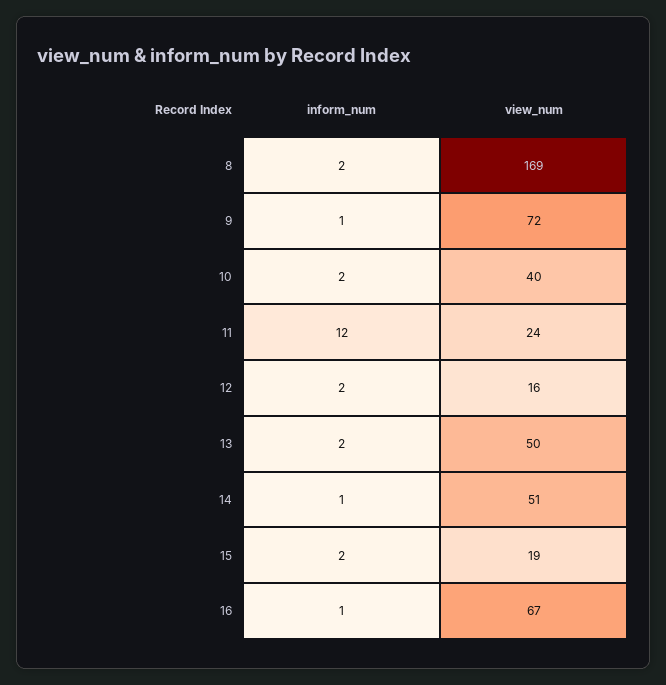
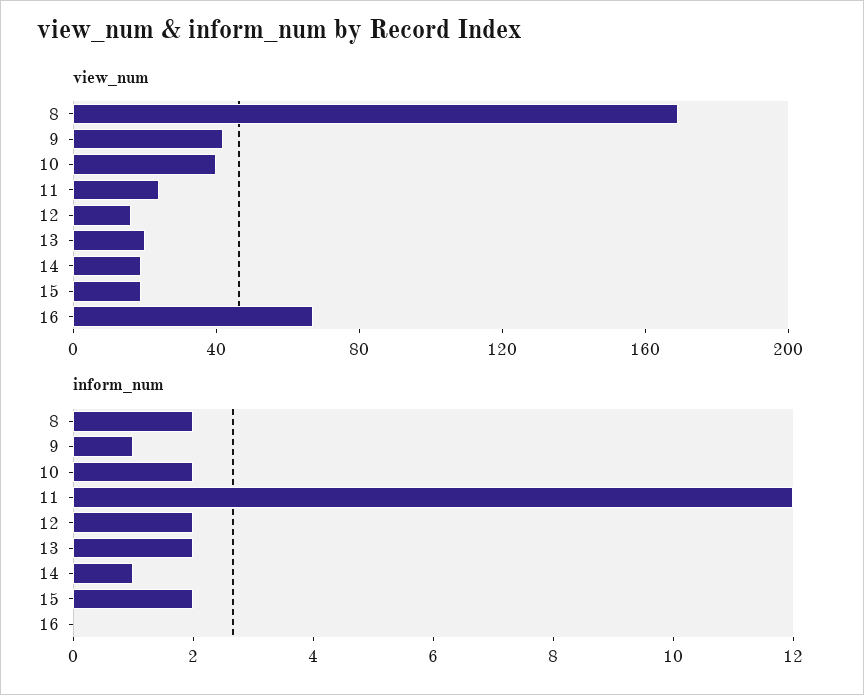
  {
    "inform_num": {
      "8": 2,
      "9": 1,
      "10": 2,
      "11": 12,
      "12": 2,
      "13": 2,
      "14": 1,
      "15": 2,
-     "16": 1
+     "16": 0
    },
    "view_num": {
      "8": 169,
-     "9": 72,
+     "9": 40,
      "10": 40,
      "11": 24,
      "12": 16,
-     "13": 50,
+     "13": 20,
-     "14": 51,
+     "14": 20,
      "15": 19,
      "16": 67
    }
  }

